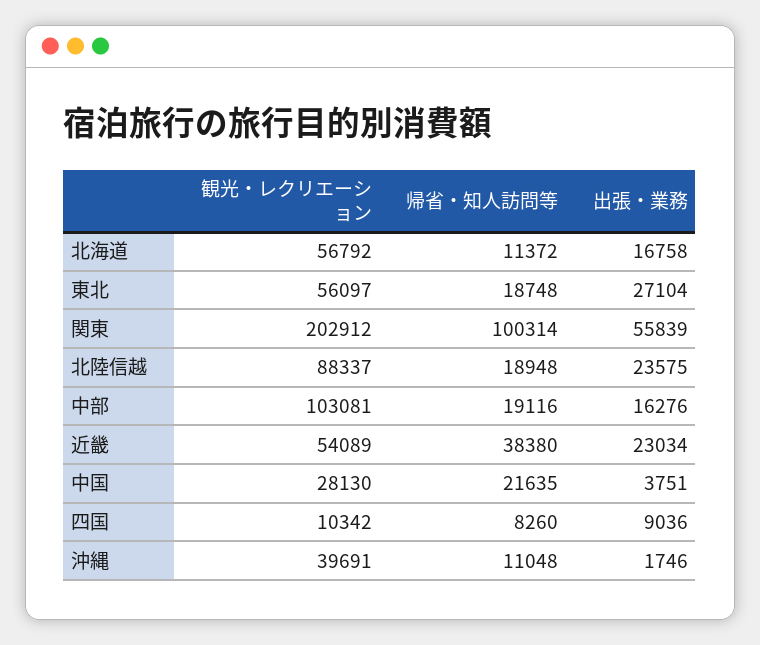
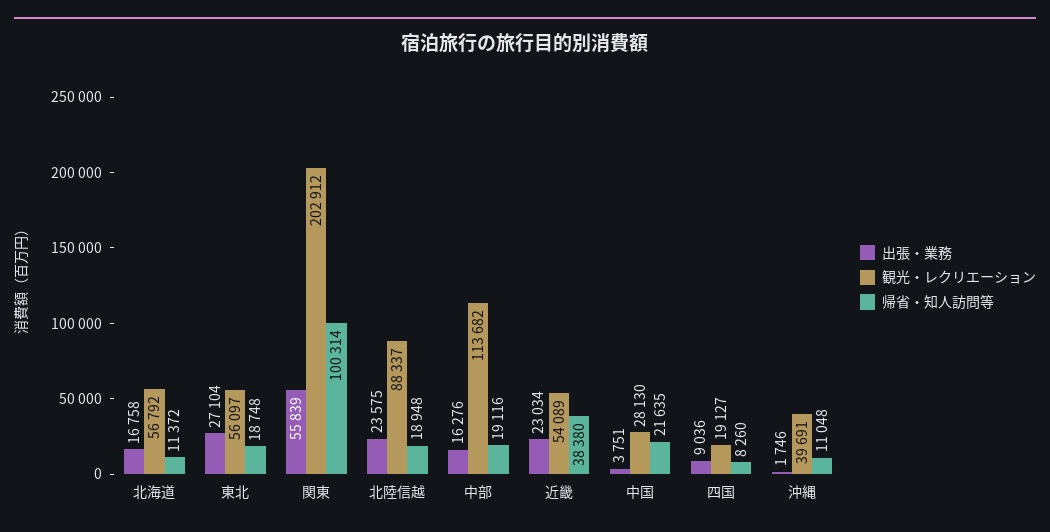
  {
    "観光・レクリエーション": {
      "北海道": 56792,
      "東北": 56097,
      "関東": 202912,
      "北陸信越": 88337,
-     "中部": 103081,
+     "中部": 113682,
      "近畿": 54089,
      "中国": 28130,
-     "四国": 10342,
+     "四国": 19127,
      "沖縄": 39691
    },
    "帰省・知人訪問等": {
      "北海道": 11372,
      "東北": 18748,
      "関東": 100314,
      "北陸信越": 18948,
      "中部": 19116,
      "近畿": 38380,
      "中国": 21635,
      "四国": 8260,
      "沖縄": 11048
    },
    "出張・業務": {
      "北海道": 16758,
      "東北": 27104,
      "関東": 55839,
      "北陸信越": 23575,
      "中部": 16276,
      "近畿": 23034,
      "中国": 3751,
      "四国": 9036,
      "沖縄": 1746
    }
  }

